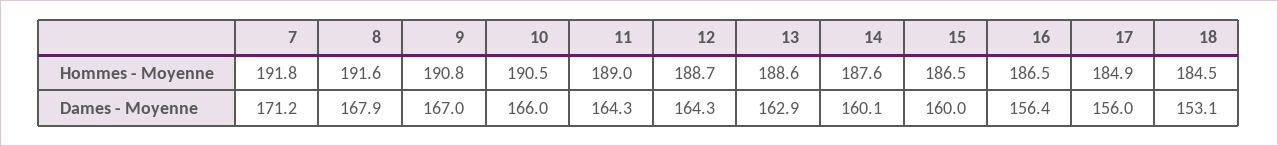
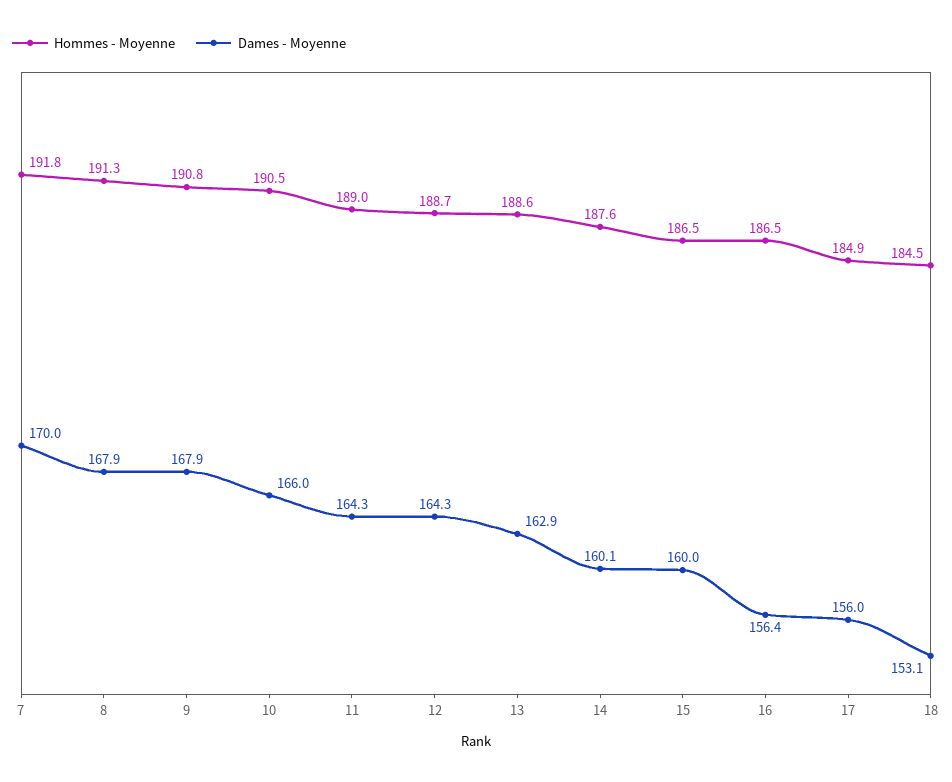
  {
    "Hommes - Moyenne": {
      "7": 191.8,
-     "8": 191.6,
+     "8": 191.3,
      "9": 190.8,
      "10": 190.5,
      "11": 189,
      "12": 188.7,
      "13": 188.6,
      "14": 187.6,
      "15": 186.5,
      "16": 186.5,
      "17": 184.9,
      "18": 184.5
    },
    "Dames - Moyenne": {
-     "7": 171.2,
+     "7": 170,
      "8": 167.9,
-     "9": 167,
+     "9": 167.9,
      "10": 166,
      "11": 164.3,
      "12": 164.3,
      "13": 162.9,
      "14": 160.1,
      "15": 160,
      "16": 156.4,
      "17": 156,
      "18": 153.1
    }
  }

